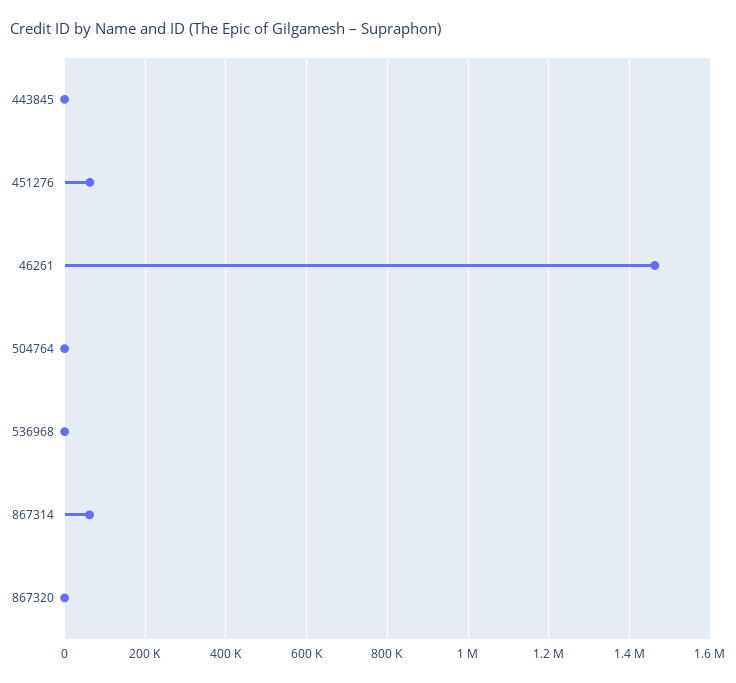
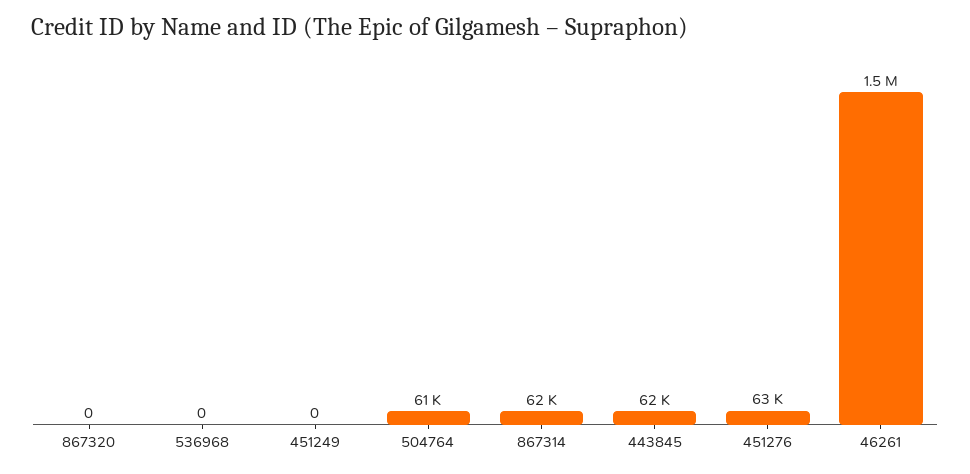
  {
-   "443845": 0,
+   "443845": 62000,
    "451276": 63000,
    "46261": 1500000,
-   "504764": 0,
+   "504764": 61000,
    "536968": 0,
    "867314": 62000,
-   "867320": 0
+   "867320": 0,
+   "451249": 0
  }

